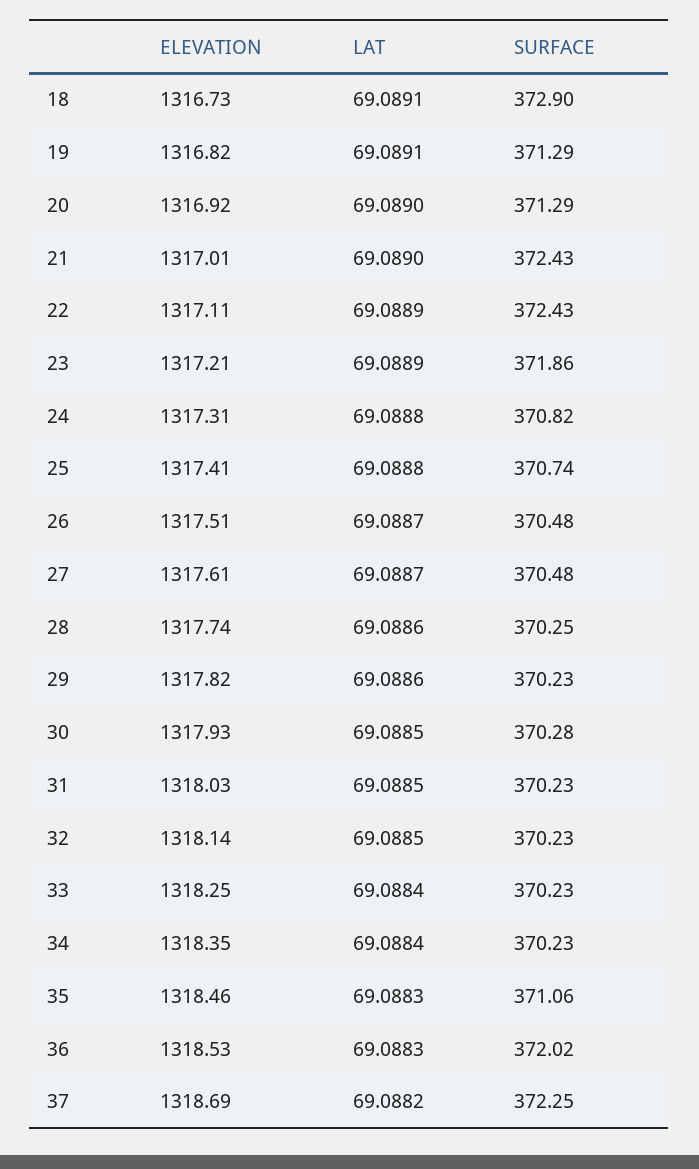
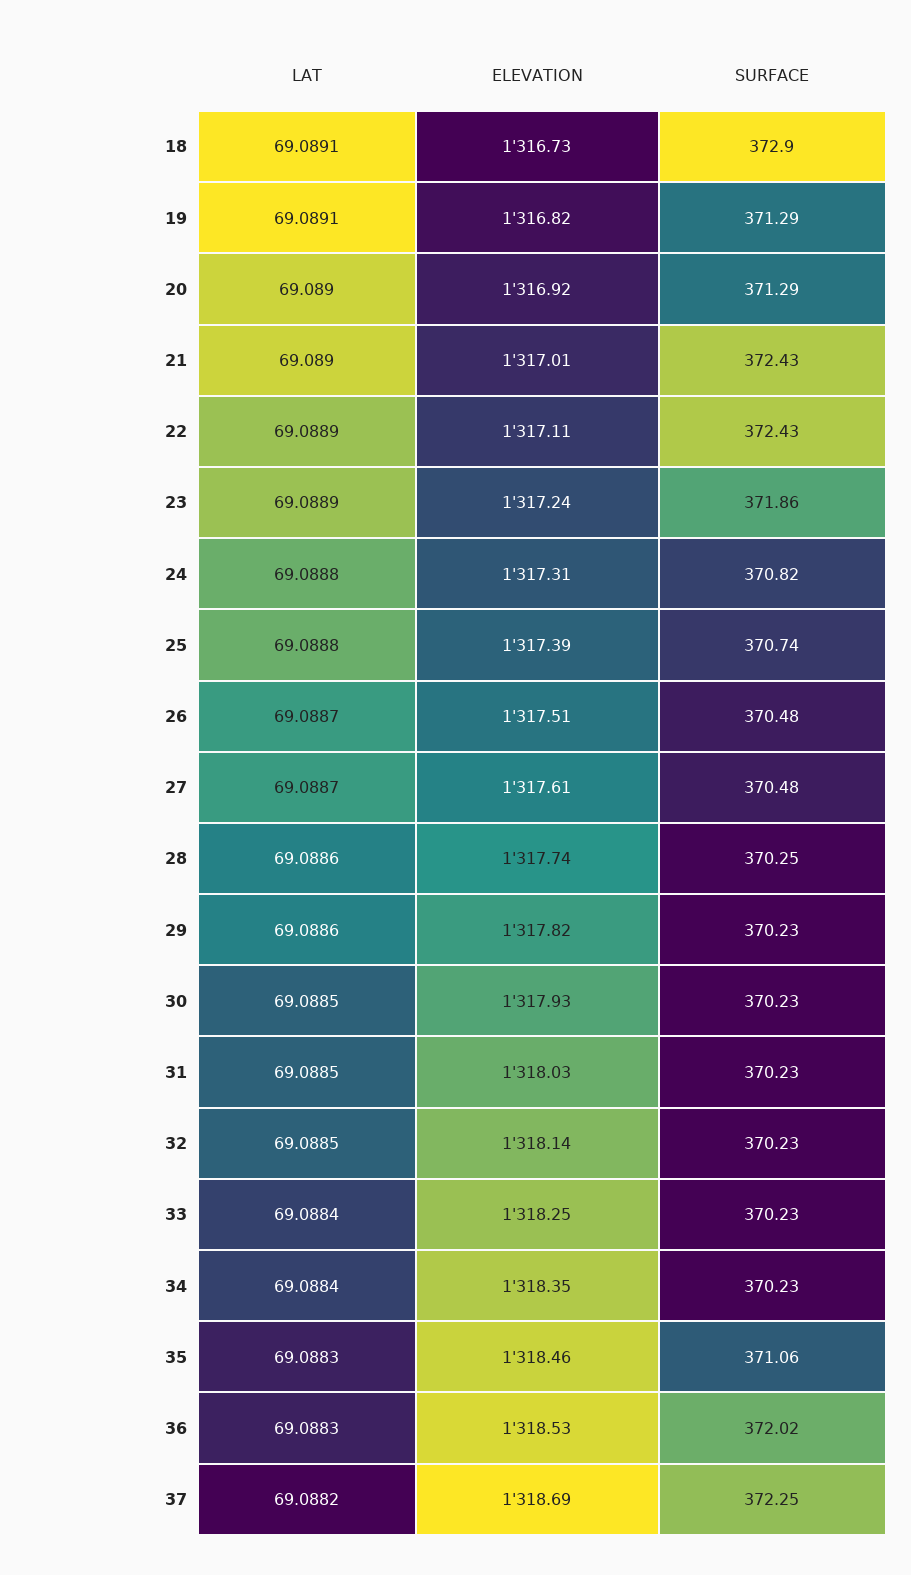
  {
    "ELEVATION": {
      "18": 1316.73,
      "19": 1316.82,
      "20": 1316.92,
      "21": 1317.01,
      "22": 1317.11,
-     "23": 1317.21,
+     "23": 1317.24,
      "24": 1317.31,
-     "25": 1317.41,
+     "25": 1317.39,
      "26": 1317.51,
      "27": 1317.61,
      "28": 1317.74,
      "29": 1317.82,
      "30": 1317.93,
      "31": 1318.03,
      "32": 1318.14,
      "33": 1318.25,
      "34": 1318.35,
      "35": 1318.46,
      "36": 1318.53,
      "37": 1318.69
    },
    "LAT": {
      "18": 69.0891,
      "19": 69.0891,
      "20": 69.089,
      "21": 69.089,
      "22": 69.0889,
      "23": 69.0889,
      "24": 69.0888,
      "25": 69.0888,
      "26": 69.0887,
      "27": 69.0887,
      "28": 69.0886,
      "29": 69.0886,
      "30": 69.0885,
      "31": 69.0885,
      "32": 69.0885,
      "33": 69.0884,
      "34": 69.0884,
      "35": 69.0883,
      "36": 69.0883,
      "37": 69.0882
    },
    "SURFACE": {
      "18": 372.9,
      "19": 371.29,
      "20": 371.29,
      "21": 372.43,
      "22": 372.43,
      "23": 371.86,
      "24": 370.82,
      "25": 370.74,
      "26": 370.48,
      "27": 370.48,
      "28": 370.25,
      "29": 370.23,
-     "30": 370.28,
+     "30": 370.23,
      "31": 370.23,
      "32": 370.23,
      "33": 370.23,
      "34": 370.23,
      "35": 371.06,
      "36": 372.02,
      "37": 372.25
    }
  }

